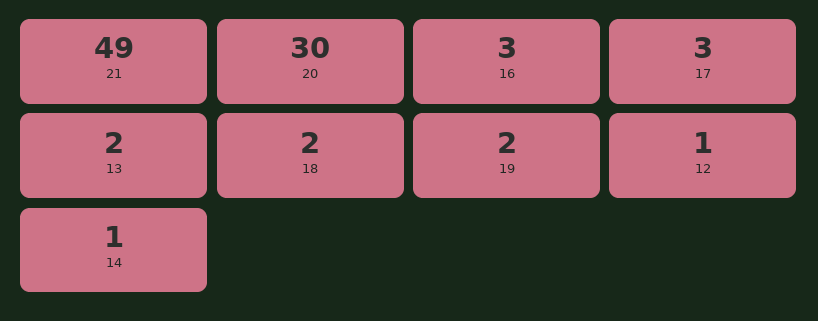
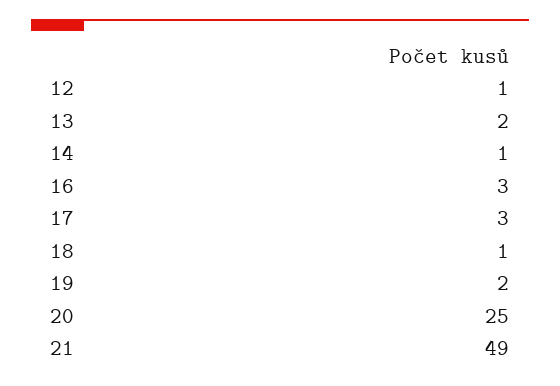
  {
    "21": 49,
-   "20": 30,
+   "20": 25,
    "16": 3,
    "17": 3,
    "13": 2,
-   "18": 2,
+   "18": 1,
    "19": 2,
    "12": 1,
    "14": 1
  }

